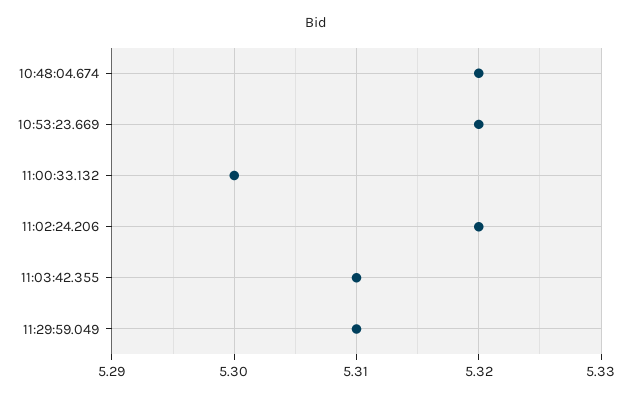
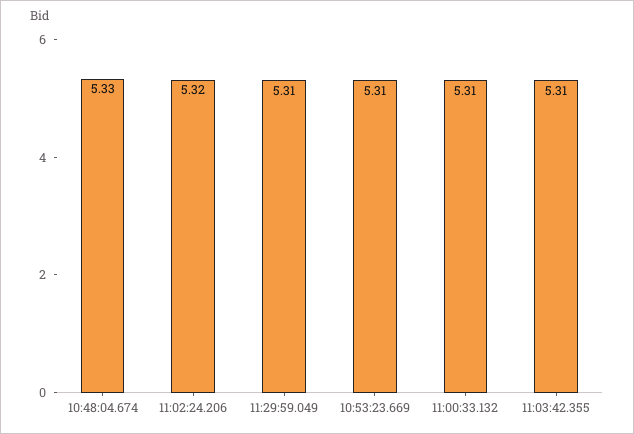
  {
-   "10:48:04.674": 5.32,
+   "10:48:04.674": 5.33,
-   "10:53:23.669": 5.32,
+   "10:53:23.669": 5.31,
-   "11:00:33.132": 5.3,
+   "11:00:33.132": 5.31,
    "11:02:24.206": 5.32,
    "11:03:42.355": 5.31,
    "11:29:59.049": 5.31
  }

